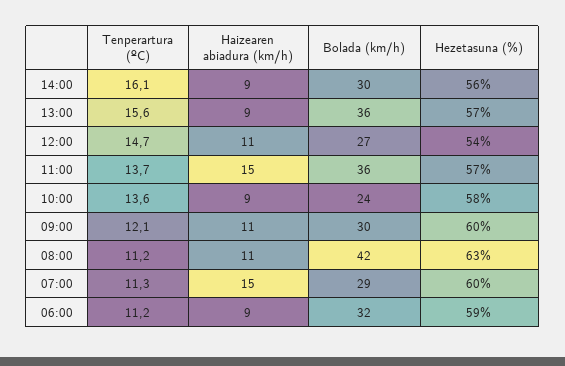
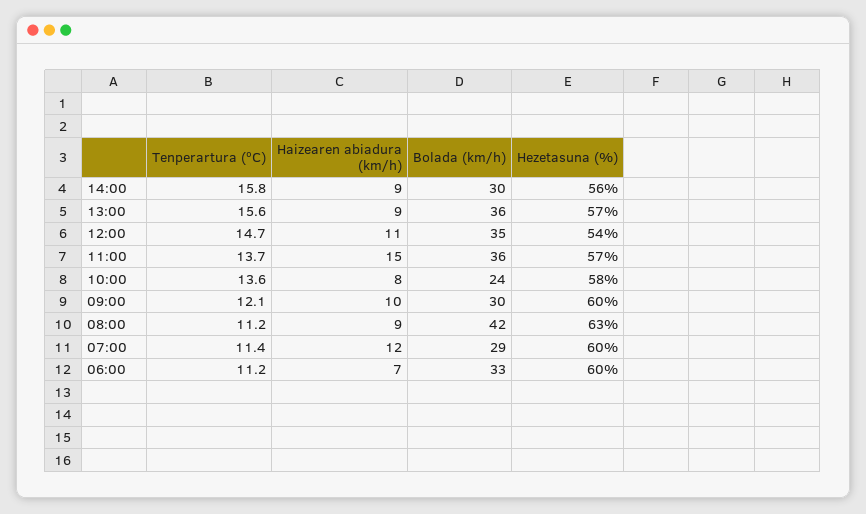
  {
    "Tenperartura (ºC)": {
-     "14:00": 16.1,
+     "14:00": 15.8,
      "13:00": 15.6,
      "12:00": 14.7,
      "11:00": 13.7,
      "10:00": 13.6,
      "09:00": 12.1,
      "08:00": 11.2,
-     "07:00": 11.3,
+     "07:00": 11.4,
      "06:00": 11.2
    },
    "Haizearen abiadura (km/h)": {
      "14:00": 9,
      "13:00": 9,
      "12:00": 11,
      "11:00": 15,
-     "10:00": 9,
+     "10:00": 8,
-     "09:00": 11,
+     "09:00": 10,
-     "08:00": 11,
+     "08:00": 9,
-     "07:00": 15,
+     "07:00": 12,
-     "06:00": 9
+     "06:00": 7
    },
    "Bolada (km/h)": {
      "14:00": 30,
      "13:00": 36,
-     "12:00": 27,
+     "12:00": 35,
      "11:00": 36,
      "10:00": 24,
      "09:00": 30,
      "08:00": 42,
      "07:00": 29,
-     "06:00": 32
+     "06:00": 33
    },
    "Hezetasuna (%)": {
      "14:00": 56,
      "13:00": 57,
      "12:00": 54,
      "11:00": 57,
      "10:00": 58,
      "09:00": 60,
      "08:00": 63,
      "07:00": 60,
-     "06:00": 59
+     "06:00": 60
    }
  }

